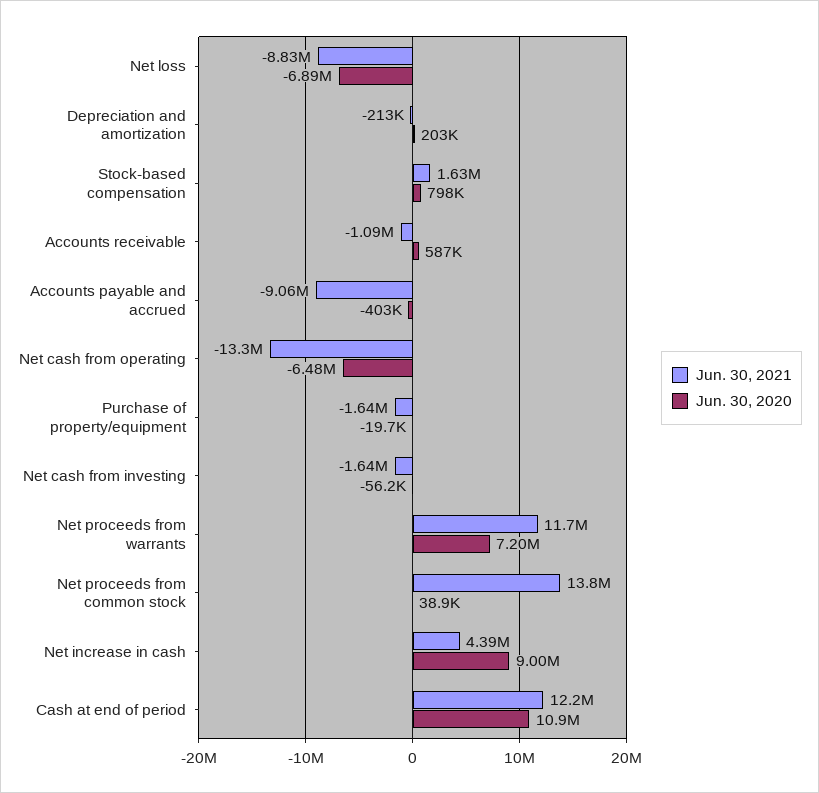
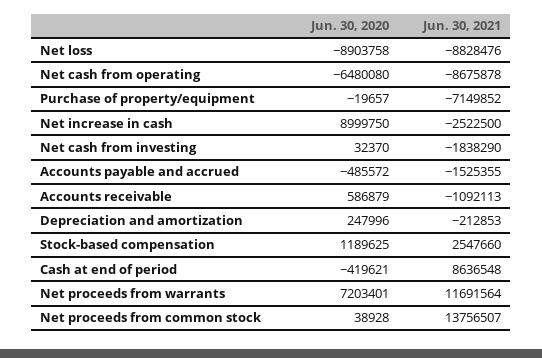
  {
    "Jun. 30, 2021": {
      "Net loss": -8828476,
      "Depreciation and amortization": -212853,
-     "Stock-based compensation": 1630000,
+     "Stock-based compensation": 2547660,
      "Accounts receivable": -1092113,
-     "Accounts payable and accrued": -9060000,
+     "Accounts payable and accrued": -1525355,
-     "Net cash from operating": -13300000,
+     "Net cash from operating": -8675878,
-     "Purchase of property/equipment": -1640000,
+     "Purchase of property/equipment": -7149852,
-     "Net cash from investing": -1640000,
+     "Net cash from investing": -1838290,
      "Net proceeds from warrants": 11691564,
      "Net proceeds from common stock": 13756507,
-     "Net increase in cash": 4390000,
+     "Net increase in cash": -2522500,
-     "Cash at end of period": 12200000
+     "Cash at end of period": 8636548
    },
    "Jun. 30, 2020": {
-     "Net loss": -6890000,
+     "Net loss": -8903758,
-     "Depreciation and amortization": 203000,
+     "Depreciation and amortization": 247996,
-     "Stock-based compensation": 798000,
+     "Stock-based compensation": 1189625,
      "Accounts receivable": 586879,
-     "Accounts payable and accrued": -403000,
+     "Accounts payable and accrued": -485572,
      "Net cash from operating": -6480080,
      "Purchase of property/equipment": -19657,
-     "Net cash from investing": -56200,
+     "Net cash from investing": 32370,
      "Net proceeds from warrants": 7203401,
      "Net proceeds from common stock": 38928,
      "Net increase in cash": 8999750,
-     "Cash at end of period": 10900000
+     "Cash at end of period": -419621
    }
  }

